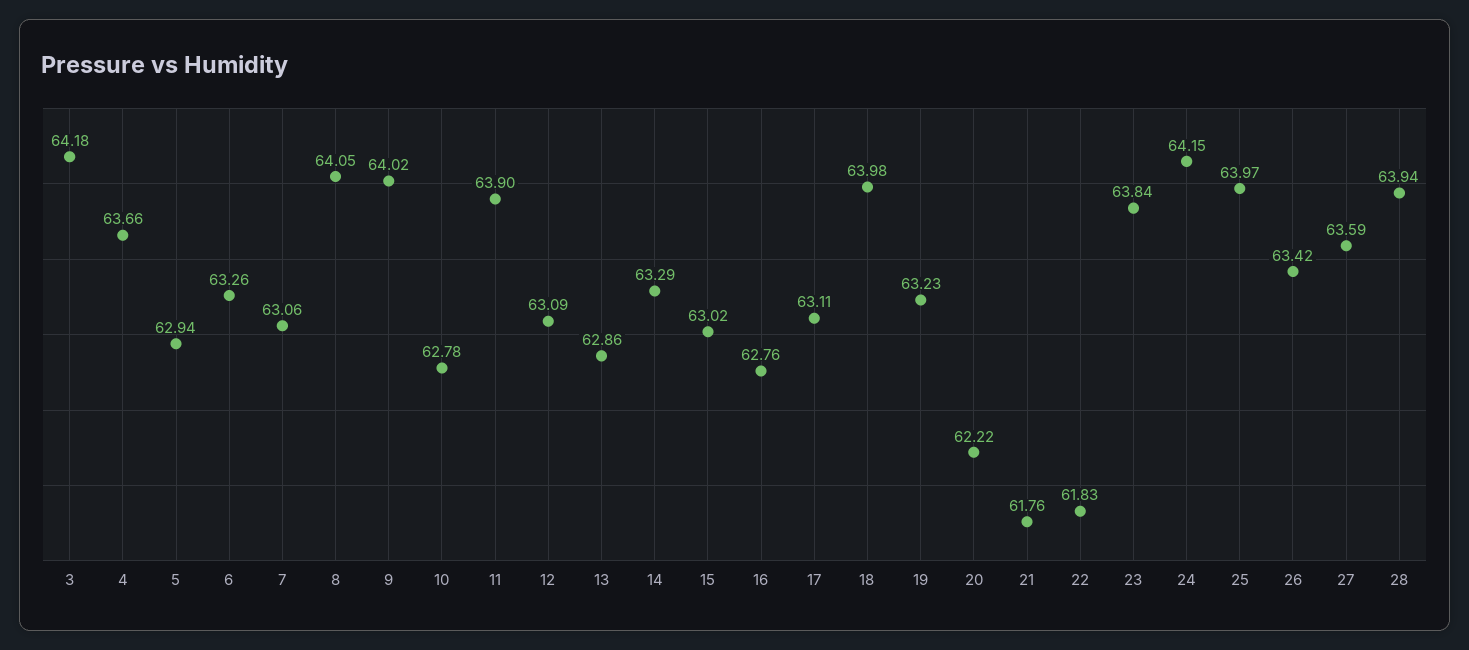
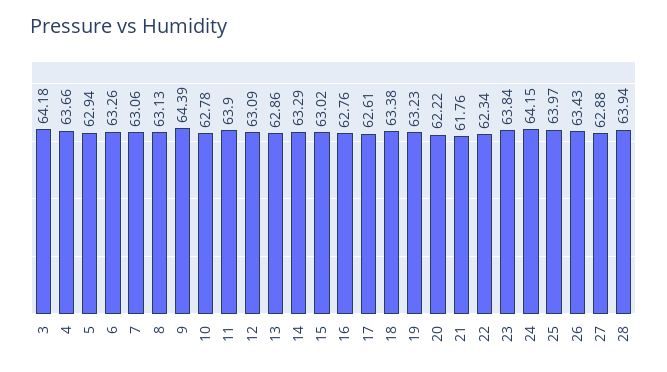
  {
    "3": 64.18,
    "4": 63.66,
    "5": 62.94,
    "6": 63.26,
    "7": 63.06,
-   "8": 64.05,
+   "8": 63.13,
-   "9": 64.02,
+   "9": 64.39,
    "10": 62.78,
    "11": 63.9,
    "12": 63.09,
    "13": 62.86,
    "14": 63.29,
    "15": 63.02,
    "16": 62.76,
-   "17": 63.11,
+   "17": 62.61,
-   "18": 63.98,
+   "18": 63.38,
    "19": 63.23,
    "20": 62.22,
    "21": 61.76,
-   "22": 61.83,
+   "22": 62.34,
    "23": 63.84,
    "24": 64.15,
    "25": 63.97,
-   "26": 63.42,
+   "26": 63.43,
-   "27": 63.59,
+   "27": 62.88,
    "28": 63.94
  }

